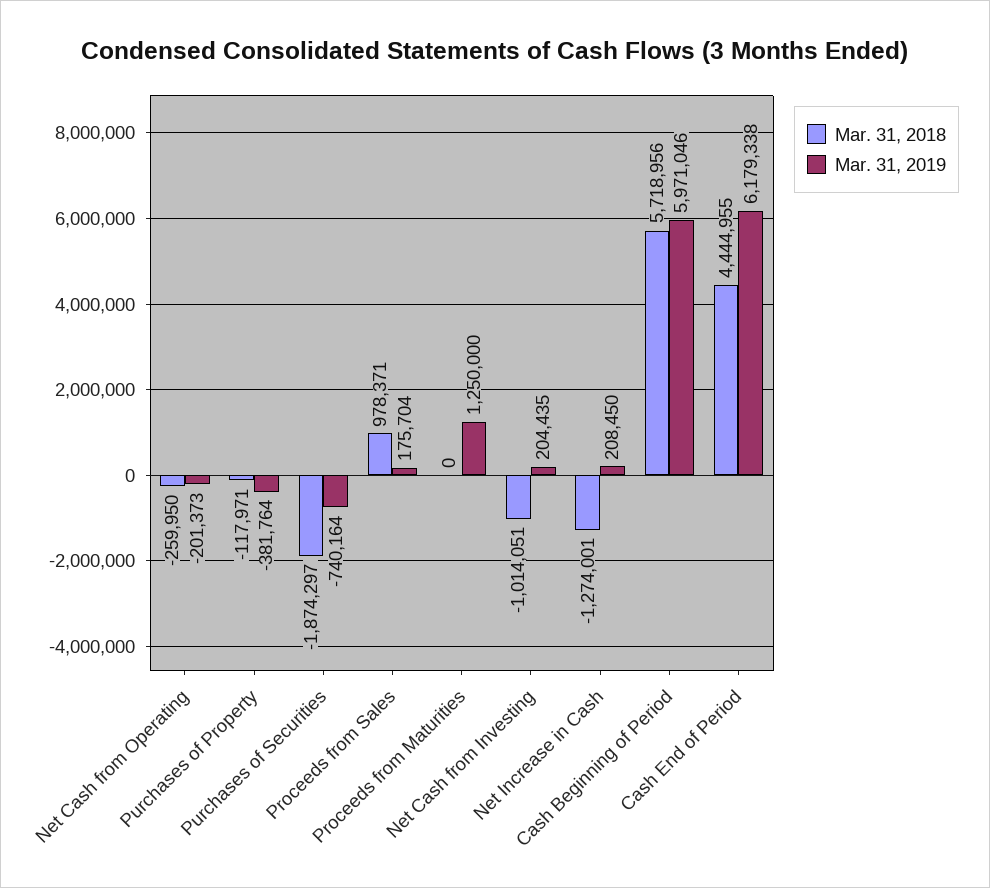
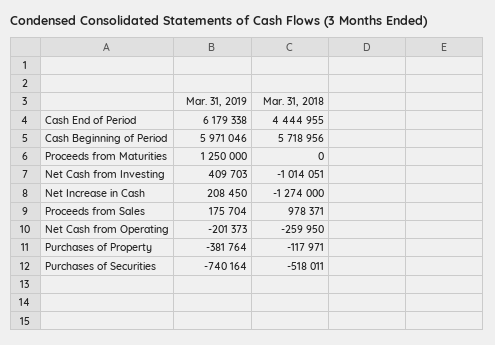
  {
    "Mar. 31, 2018": {
      "Net Cash from Operating": -259950,
      "Purchases of Property": -117971,
-     "Purchases of Securities": -1874297,
+     "Purchases of Securities": -518011,
      "Proceeds from Sales": 978371,
      "Proceeds from Maturities": 0,
      "Net Cash from Investing": -1014051,
-     "Net Increase in Cash": -1274001,
+     "Net Increase in Cash": -1274000,
      "Cash Beginning of Period": 5718956,
      "Cash End of Period": 4444955
    },
    "Mar. 31, 2019": {
      "Net Cash from Operating": -201373,
      "Purchases of Property": -381764,
      "Purchases of Securities": -740164,
      "Proceeds from Sales": 175704,
      "Proceeds from Maturities": 1250000,
-     "Net Cash from Investing": 204435,
+     "Net Cash from Investing": 409703,
      "Net Increase in Cash": 208450,
      "Cash Beginning of Period": 5971046,
      "Cash End of Period": 6179338
    }
  }

